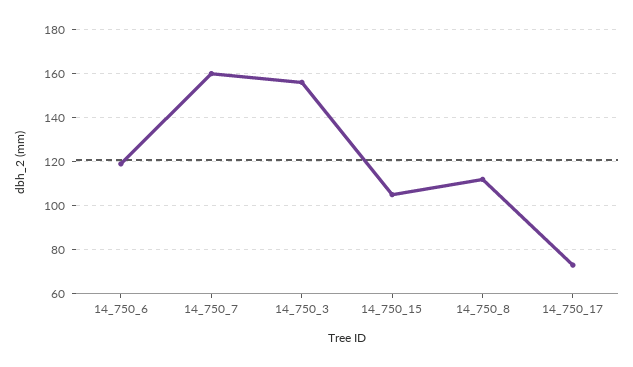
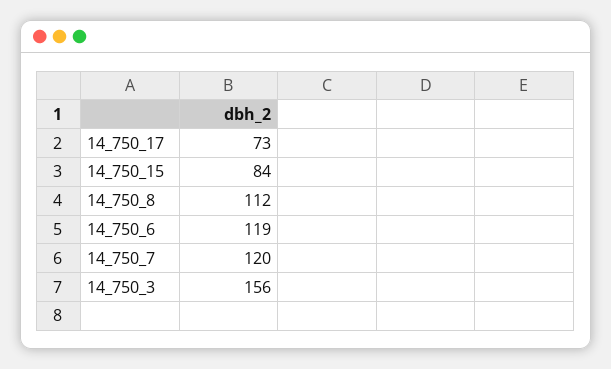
  {
    "14_750_6": 119,
-   "14_750_7": 160,
+   "14_750_7": 120,
    "14_750_3": 156,
-   "14_750_15": 105,
+   "14_750_15": 84,
    "14_750_8": 112,
    "14_750_17": 73
  }

